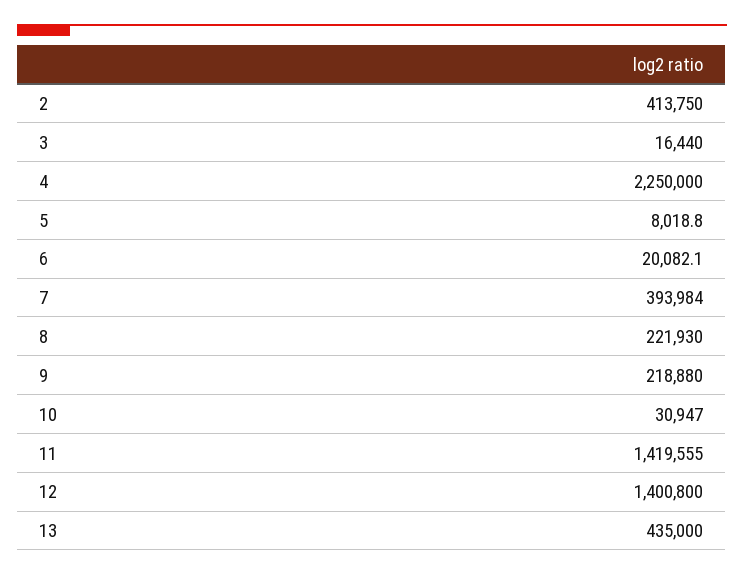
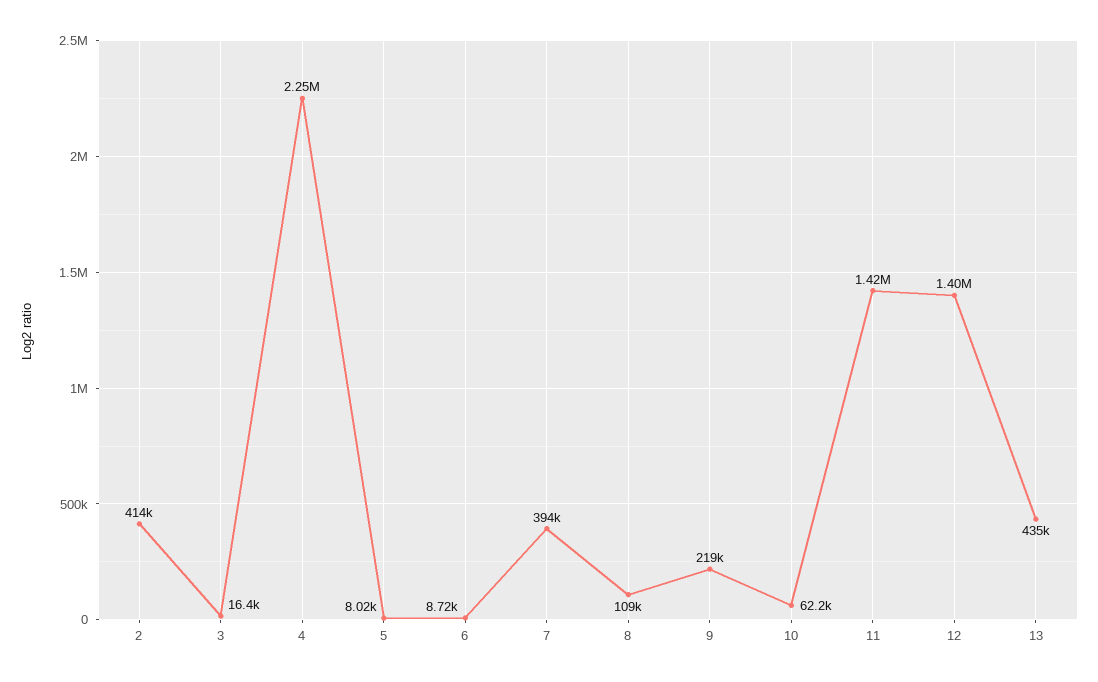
  {
    "2": 413750,
    "3": 16440,
    "4": 2250000,
    "5": 8018.8,
-   "6": 20082.1,
+   "6": 8720,
    "7": 393984,
-   "8": 221930,
+   "8": 109000,
    "9": 218880,
-   "10": 30947,
+   "10": 62200,
    "11": 1419555,
    "12": 1400800,
    "13": 435000
  }

